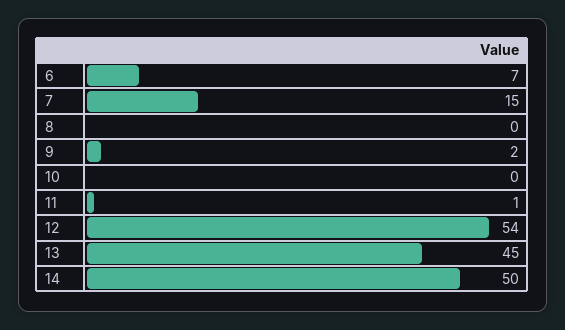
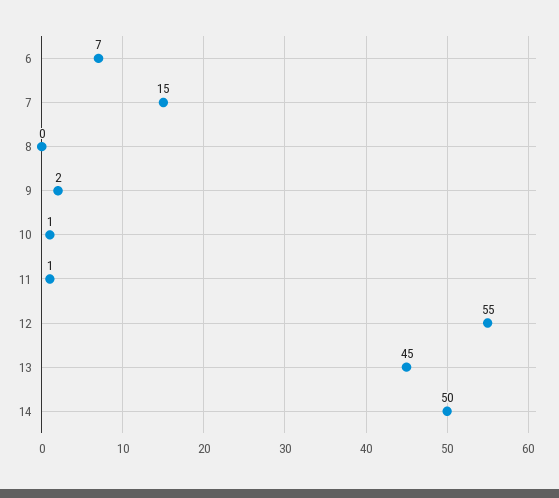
  {
    "6": 7,
    "7": 15,
    "8": 0,
    "9": 2,
-   "10": 0,
+   "10": 1,
    "11": 1,
-   "12": 54,
+   "12": 55,
    "13": 45,
    "14": 50
  }

